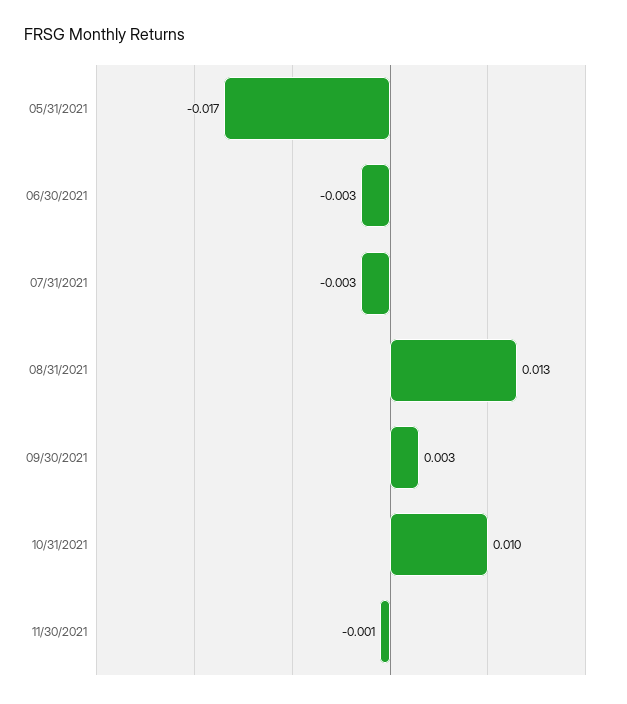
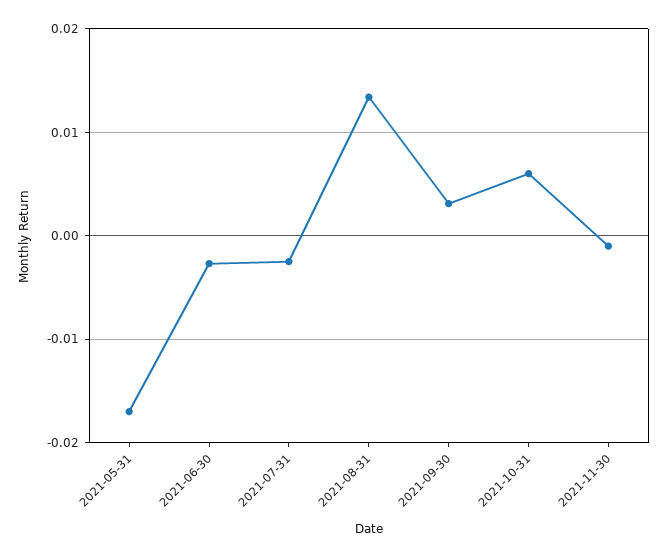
  {
    "05/31/2021": -0.017,
    "06/30/2021": -0.003,
    "07/31/2021": -0.003,
    "08/31/2021": 0.013,
    "09/30/2021": 0.003,
-   "10/31/2021": 0.01,
+   "10/31/2021": 0.006,
    "11/30/2021": -0.001
  }

